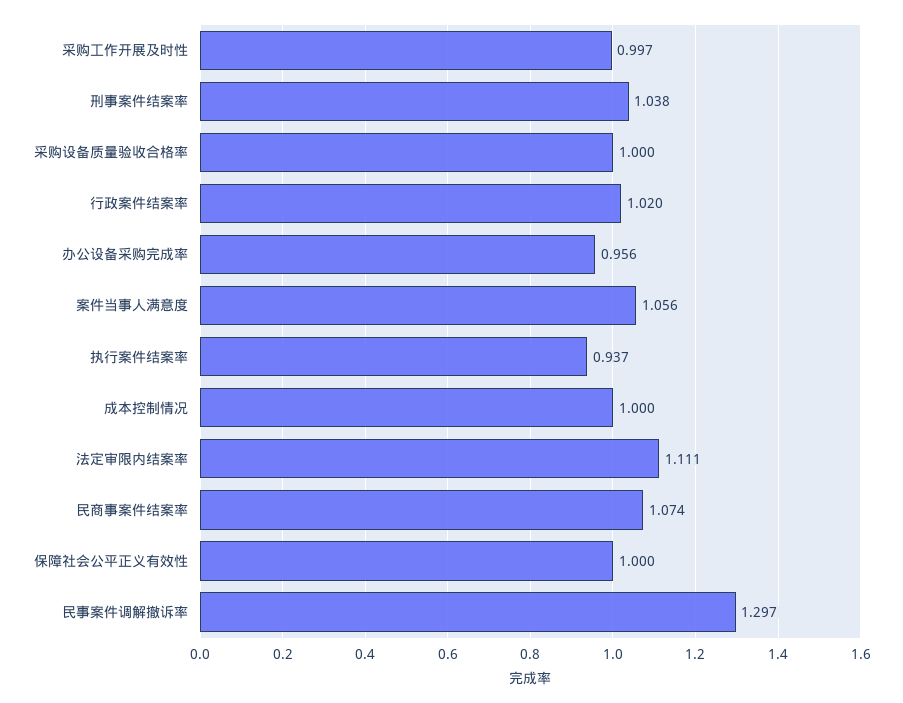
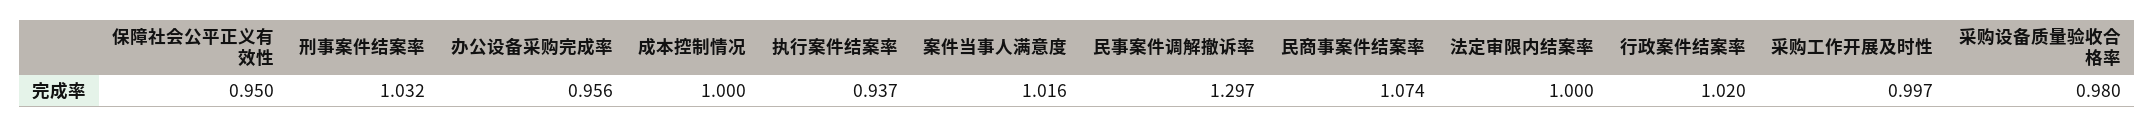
  {
    "采购工作开展及时性": 0.997,
-   "刑事案件结案率": 1.038,
+   "刑事案件结案率": 1.032,
-   "采购设备质量验收合格率": 1,
+   "采购设备质量验收合格率": 0.98,
    "行政案件结案率": 1.02,
    "办公设备采购完成率": 0.956,
-   "案件当事人满意度": 1.056,
+   "案件当事人满意度": 1.016,
    "执行案件结案率": 0.937,
    "成本控制情况": 1,
-   "法定审限内结案率": 1.111,
+   "法定审限内结案率": 1,
    "民商事案件结案率": 1.074,
-   "保障社会公平正义有效性": 1,
+   "保障社会公平正义有效性": 0.95,
    "民事案件调解撤诉率": 1.297
  }

